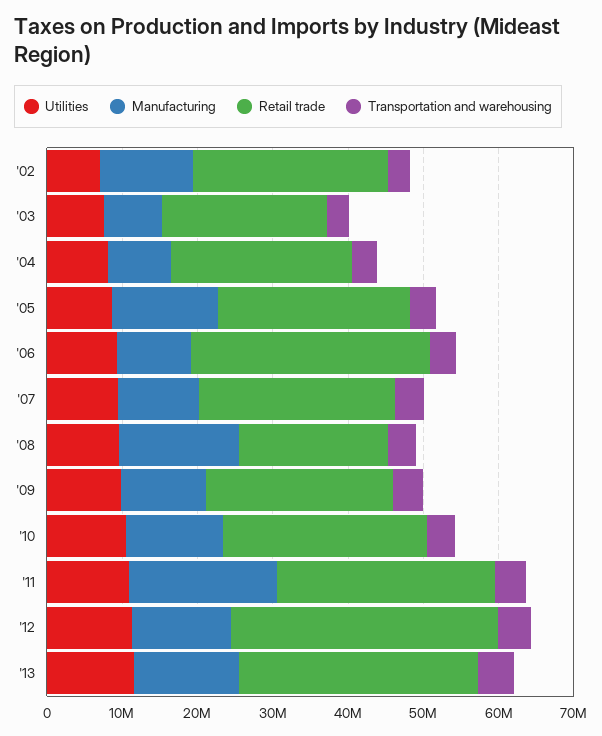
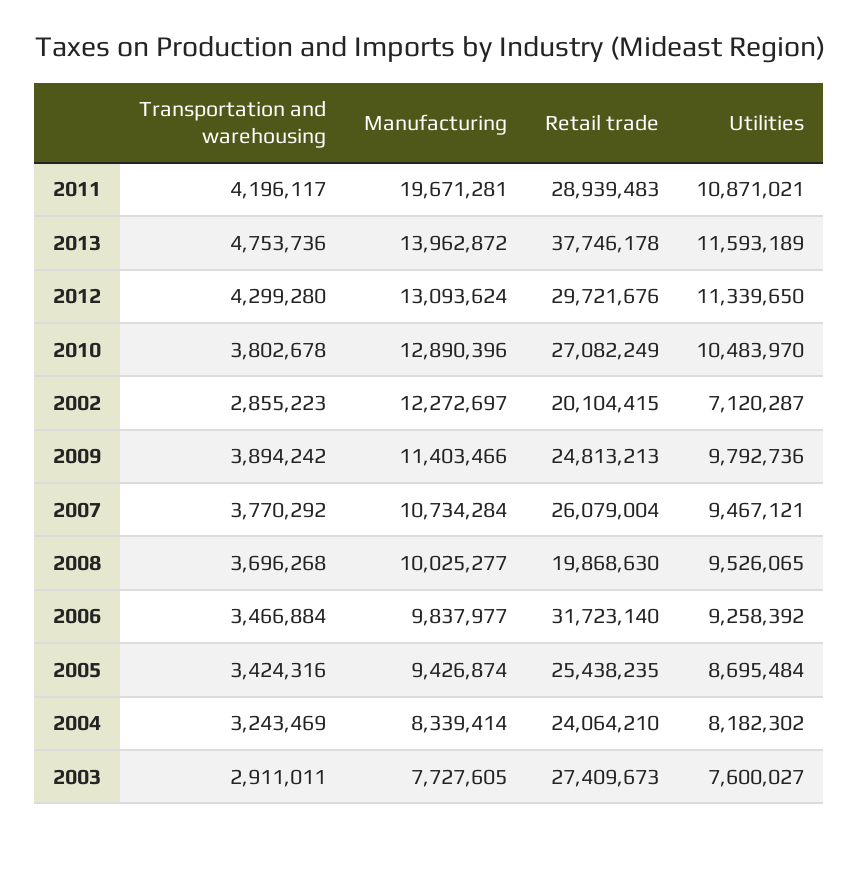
  {
    "Utilities": {
      "'02": 7120287,
      "'03": 7600027,
      "'04": 8182302,
      "'05": 8695484,
      "'06": 9258392,
      "'07": 9467121,
      "'08": 9526065,
      "'09": 9792736,
      "'10": 10483970,
      "'11": 10871021,
      "'12": 11339650,
      "'13": 11593189
    },
    "Manufacturing": {
      "'02": 12272697,
      "'03": 7727605,
      "'04": 8339414,
-     "'05": 14000000,
+     "'05": 9426874,
      "'06": 9837977,
      "'07": 10734284,
-     "'08": 16000000,
+     "'08": 10025277,
      "'09": 11403466,
      "'10": 12890396,
      "'11": 19671281,
      "'12": 13093624,
      "'13": 13962872
    },
    "Retail trade": {
-     "'02": 26000000,
+     "'02": 20104415,
-     "'03": 22000000,
+     "'03": 27409673,
      "'04": 24064210,
      "'05": 25438235,
      "'06": 31723140,
      "'07": 26079004,
      "'08": 19868630,
      "'09": 24813213,
      "'10": 27082249,
      "'11": 28939483,
-     "'12": 36000000,
+     "'12": 29721676,
-     "'13": 32000000
+     "'13": 37746178
    },
    "Transportation and warehousing": {
      "'02": 2855223,
      "'03": 2911011,
      "'04": 3243469,
      "'05": 3424316,
      "'06": 3466884,
      "'07": 3770292,
      "'08": 3696268,
      "'09": 3894242,
      "'10": 3802678,
      "'11": 4196117,
      "'12": 4299280,
      "'13": 4753736
    }
  }

